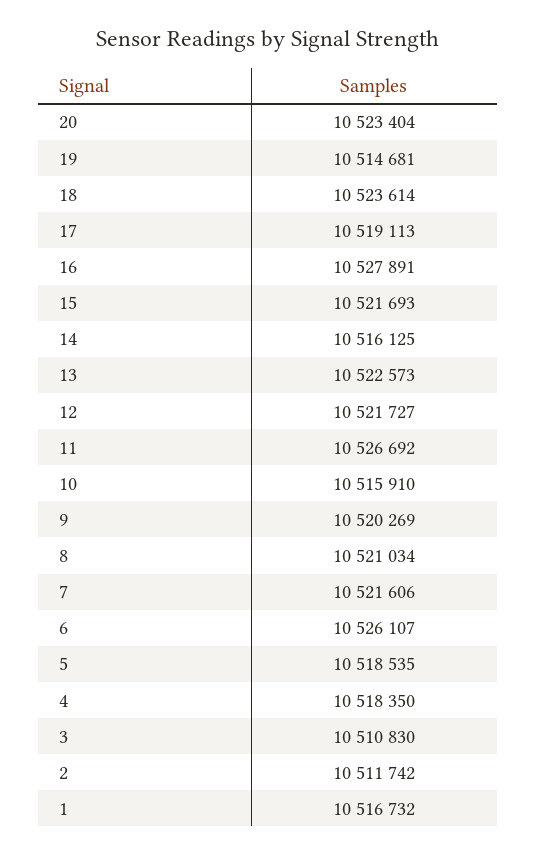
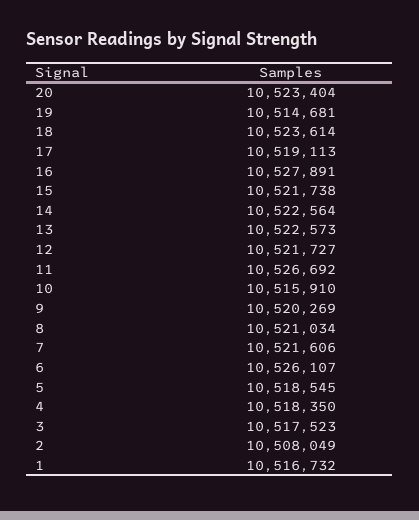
  {
    "20": 10523404,
    "19": 10514681,
    "18": 10523614,
    "17": 10519113,
    "16": 10527891,
-   "15": 10521693,
+   "15": 10521738,
-   "14": 10516125,
+   "14": 10522564,
    "13": 10522573,
    "12": 10521727,
    "11": 10526692,
    "10": 10515910,
    "9": 10520269,
    "8": 10521034,
    "7": 10521606,
    "6": 10526107,
-   "5": 10518535,
+   "5": 10518545,
    "4": 10518350,
-   "3": 10510830,
+   "3": 10517523,
-   "2": 10511742,
+   "2": 10508049,
    "1": 10516732
  }

